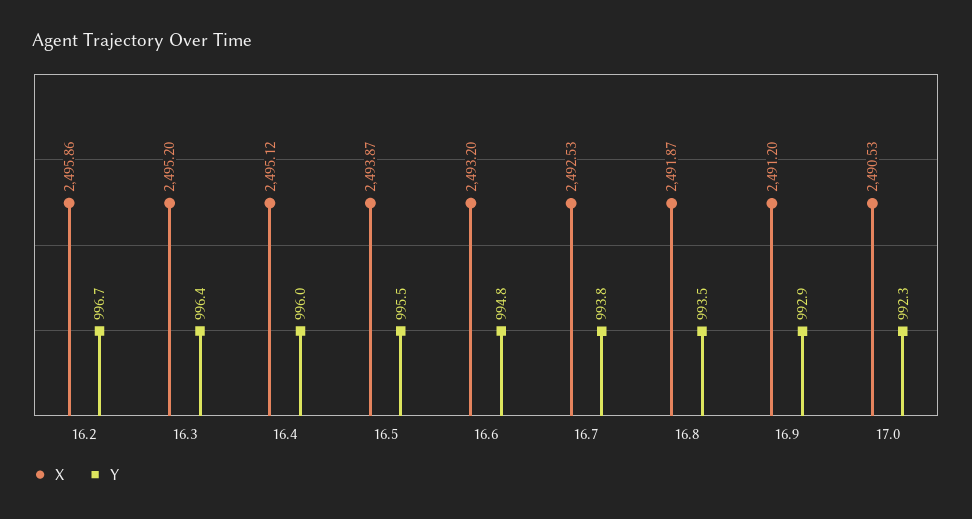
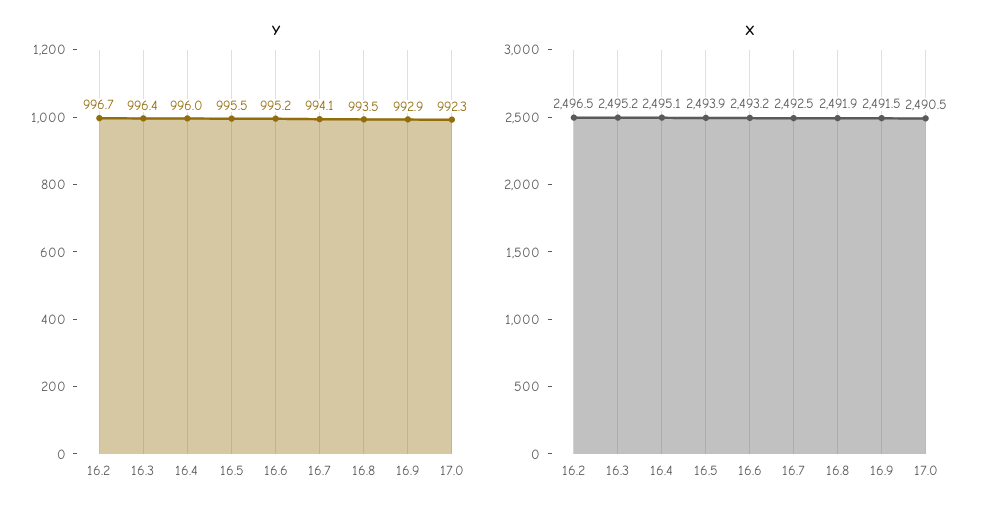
  {
    "X": {
-     "16.2": 2495.86,
+     "16.2": 2496.5,
      "16.3": 2495.2,
      "16.4": 2495.12,
      "16.5": 2493.87,
      "16.6": 2493.2,
      "16.7": 2492.53,
      "16.8": 2491.87,
-     "16.9": 2491.2,
+     "16.9": 2491.5,
      "17.0": 2490.53
    },
    "Y": {
      "16.2": 996.7,
      "16.3": 996.4,
      "16.4": 996,
      "16.5": 995.5,
-     "16.6": 994.8,
+     "16.6": 995.2,
-     "16.7": 993.8,
+     "16.7": 994.1,
      "16.8": 993.5,
      "16.9": 992.9,
      "17.0": 992.3
    }
  }

